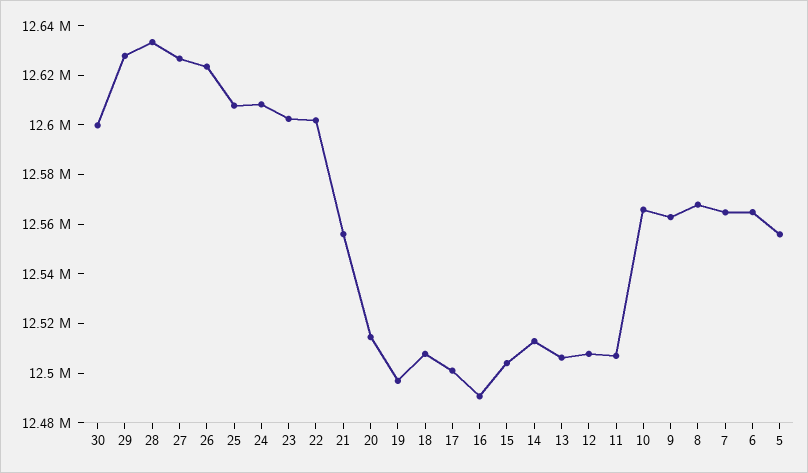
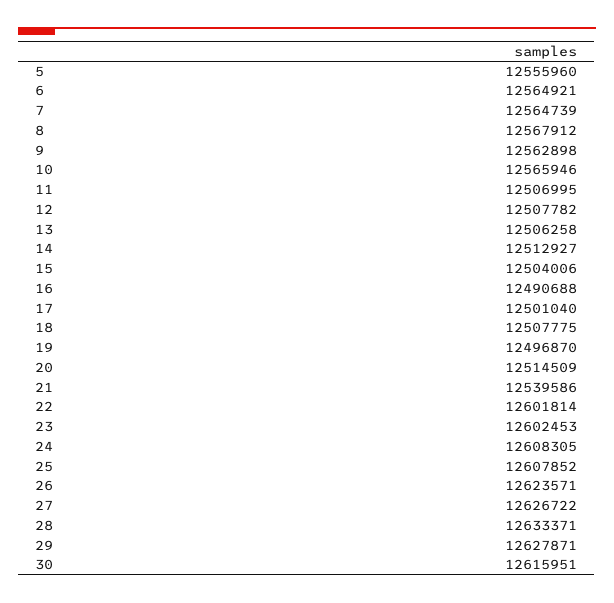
  {
-   "30": 12600000,
+   "30": 12615951,
    "29": 12627871,
    "28": 12633371,
    "27": 12626722,
    "26": 12623571,
    "25": 12607852,
    "24": 12608305,
    "23": 12602453,
    "22": 12601814,
-   "21": 12555000,
+   "21": 12539586,
    "20": 12514509,
    "19": 12496870,
    "18": 12507775,
    "17": 12501040,
    "16": 12490688,
    "15": 12504006,
    "14": 12512927,
    "13": 12506258,
    "12": 12507782,
    "11": 12506995,
    "10": 12565946,
    "9": 12562898,
    "8": 12567912,
    "7": 12564739,
    "6": 12564921,
    "5": 12555960
  }

